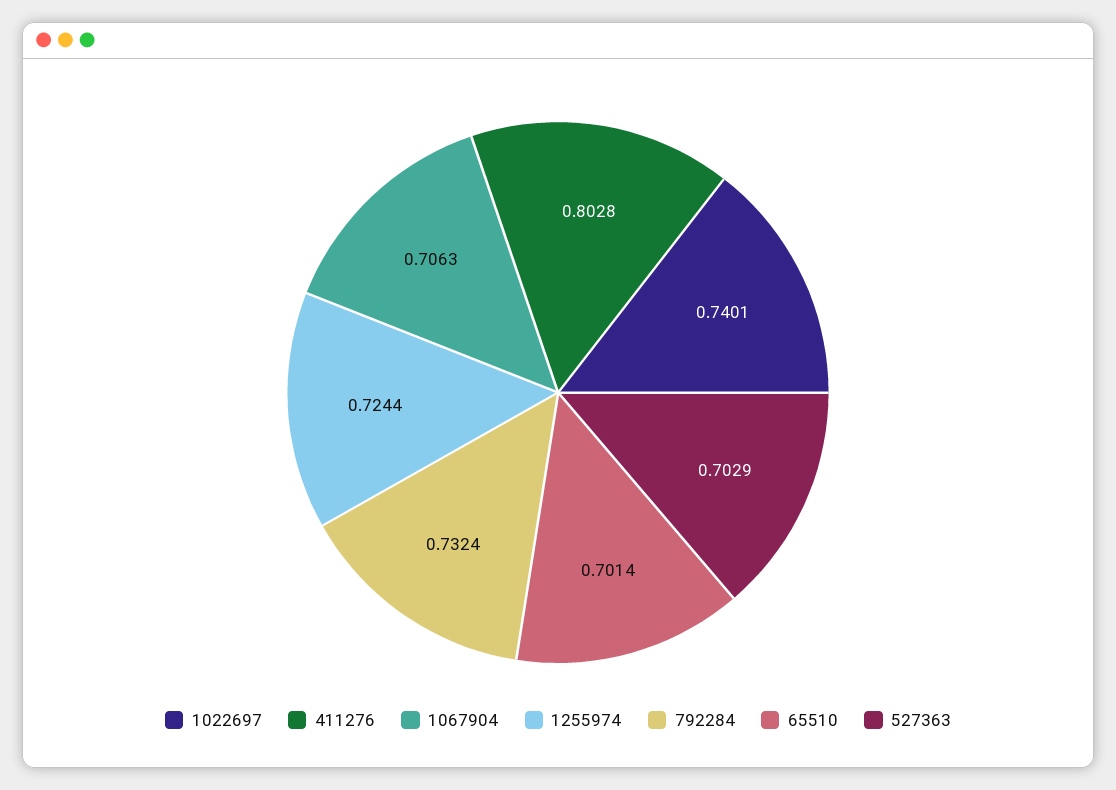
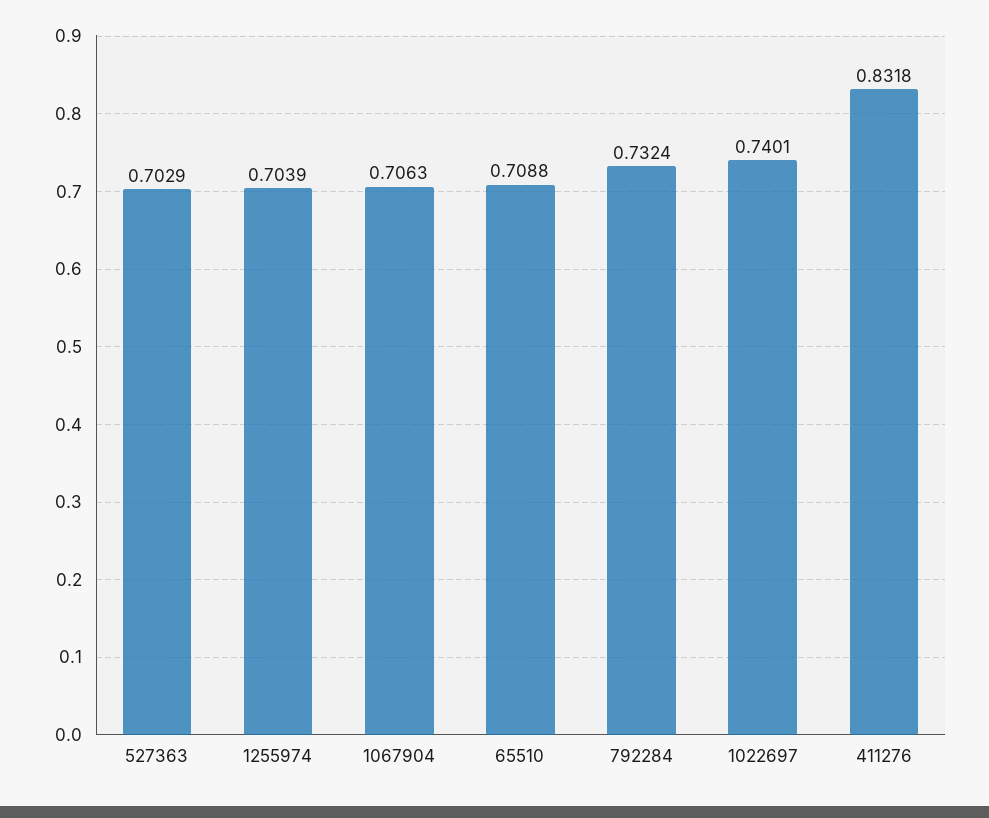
  {
    "1022697": 0.7401,
-   "411276": 0.8028,
+   "411276": 0.8318,
    "1067904": 0.7063,
-   "1255974": 0.7244,
+   "1255974": 0.7039,
    "792284": 0.7324,
-   "65510": 0.7014,
+   "65510": 0.7088,
    "527363": 0.7029
  }

